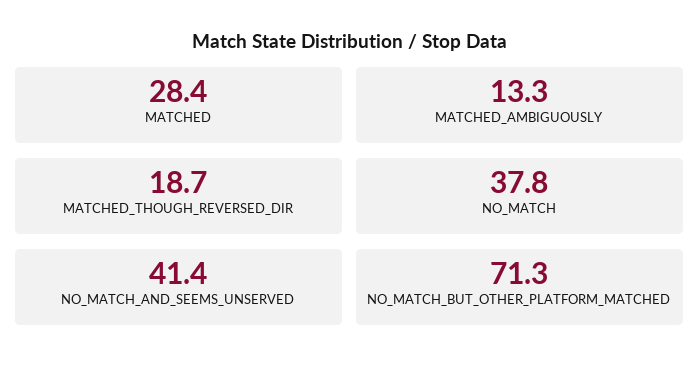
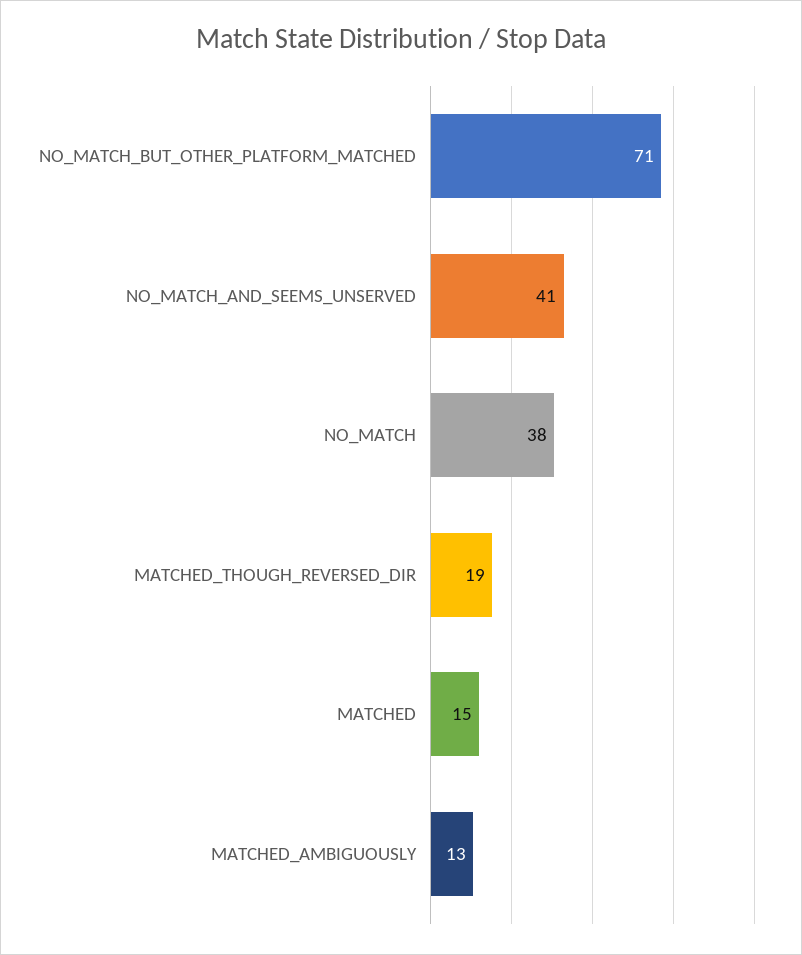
  {
-   "MATCHED": 28.4,
+   "MATCHED": 15,
    "MATCHED_AMBIGUOUSLY": 13.3,
    "MATCHED_THOUGH_REVERSED_DIR": 18.7,
    "NO_MATCH": 37.8,
    "NO_MATCH_AND_SEEMS_UNSERVED": 41.4,
    "NO_MATCH_BUT_OTHER_PLATFORM_MATCHED": 71.3
  }

